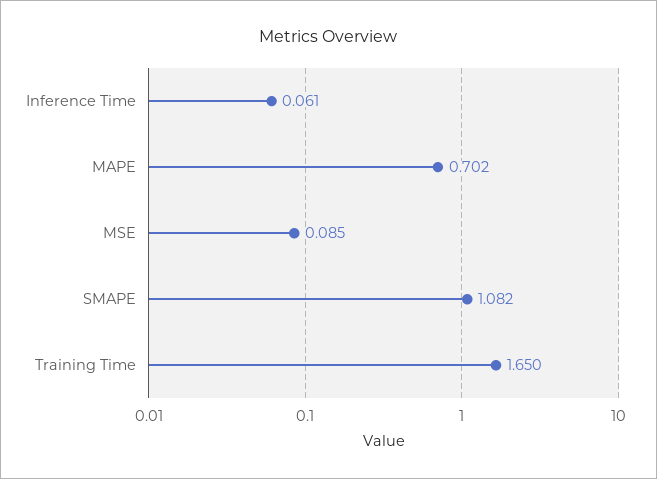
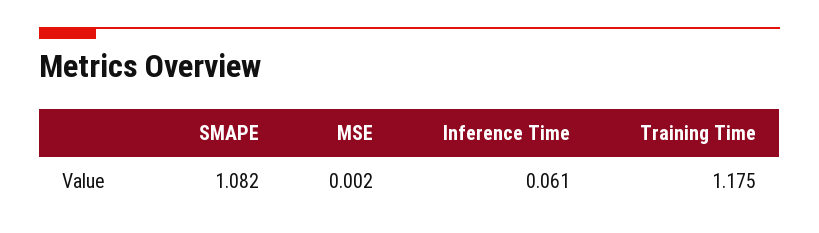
  {
    "Inference Time": 0.061,
-   "MAPE": 0.702,
-   "MSE": 0.085,
+   "MSE": 0.002,
    "SMAPE": 1.082,
-   "Training Time": 1.65
+   "Training Time": 1.175
  }

